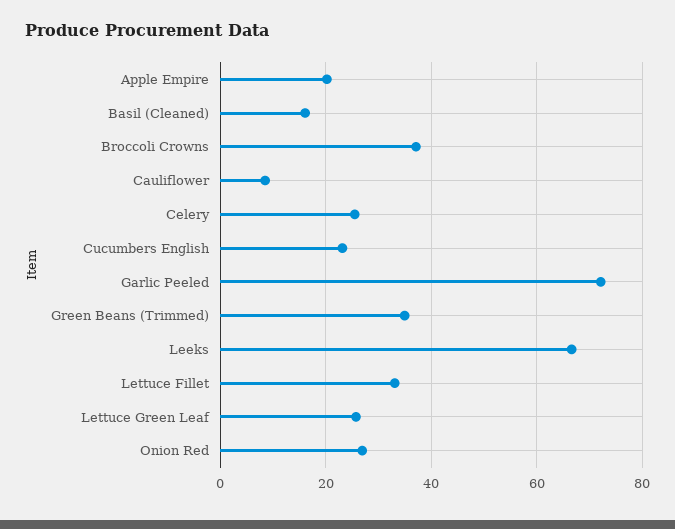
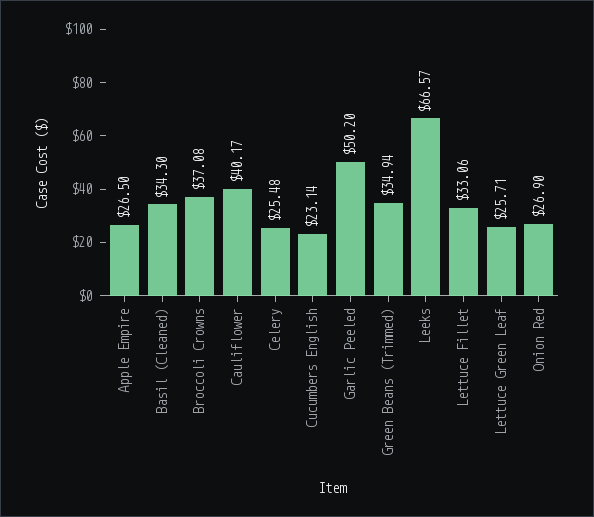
  {
-   "Apple Empire": 20,
+   "Apple Empire": 26.5,
-   "Basil (Cleaned)": 16,
+   "Basil (Cleaned)": 34.3,
    "Broccoli Crowns": 37.08,
-   "Cauliflower": 8,
+   "Cauliflower": 40.17,
    "Celery": 25.48,
    "Cucumbers English": 23.14,
-   "Garlic Peeled": 72,
+   "Garlic Peeled": 50.2,
    "Green Beans (Trimmed)": 34.94,
    "Leeks": 66.57,
    "Lettuce Fillet": 33.06,
    "Lettuce Green Leaf": 25.71,
    "Onion Red": 26.9
  }

